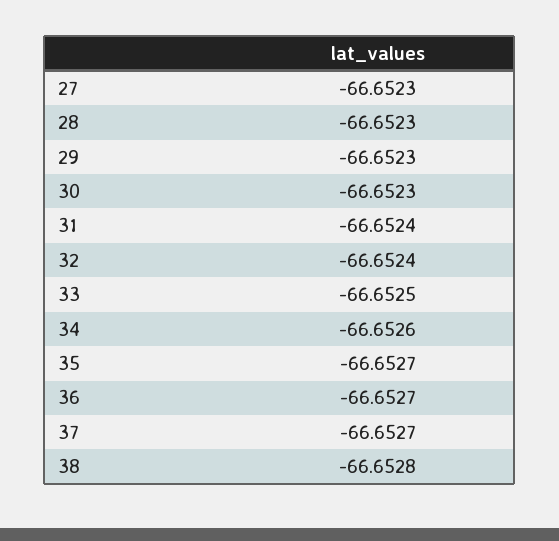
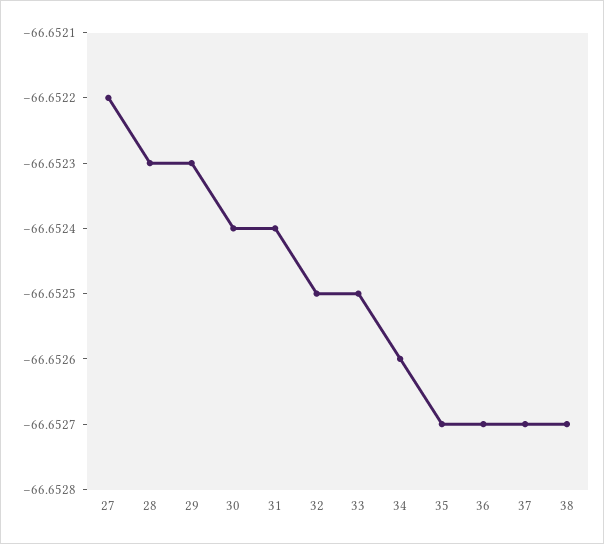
  {
-   "27": -66.6523,
+   "27": -66.6522,
    "28": -66.6523,
    "29": -66.6523,
-   "30": -66.6523,
+   "30": -66.6524,
    "31": -66.6524,
-   "32": -66.6524,
+   "32": -66.6525,
    "33": -66.6525,
    "34": -66.6526,
    "35": -66.6527,
    "36": -66.6527,
    "37": -66.6527,
-   "38": -66.6528
+   "38": -66.6527
  }

